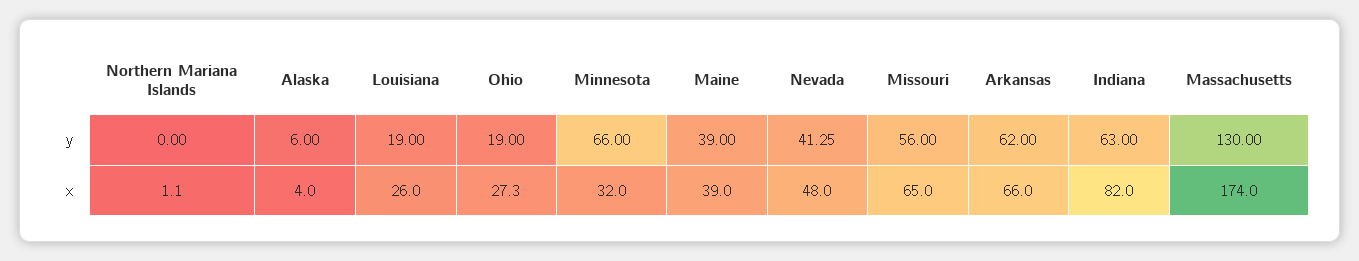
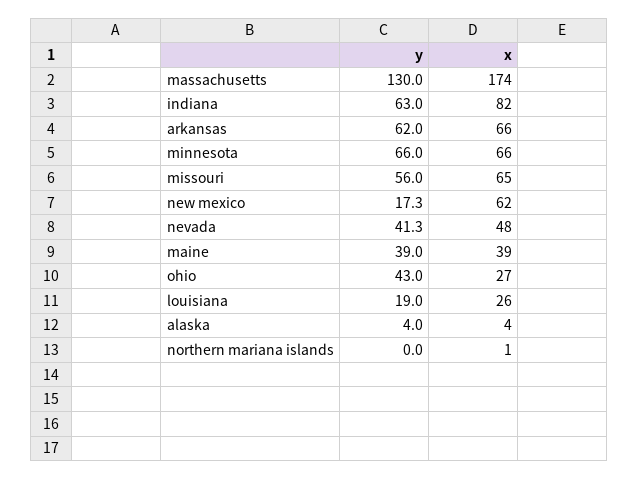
  {
    "Northern Mariana Islands": {
      "y": 0,
      "x": 1.1
    },
    "Alaska": {
-     "y": 6,
+     "y": 4,
      "x": 4
    },
    "Louisiana": {
      "y": 19,
      "x": 26
    },
    "Ohio": {
-     "y": 19,
+     "y": 43,
      "x": 27.3
    },
    "Minnesota": {
      "y": 66,
-     "x": 32
+     "x": 66
    },
    "Maine": {
      "y": 39,
      "x": 39
    },
    "Nevada": {
      "y": 41.25,
      "x": 48
    },
    "Missouri": {
      "y": 56,
      "x": 65
    },
    "Arkansas": {
      "y": 62,
      "x": 66
    },
    "Indiana": {
      "y": 63,
      "x": 82
    },
    "Massachusetts": {
      "y": 130,
      "x": 174
-   }
+   },
+   "new mexico": {
+     "y": 17.3,
+     "x": 62
+   }
  }

